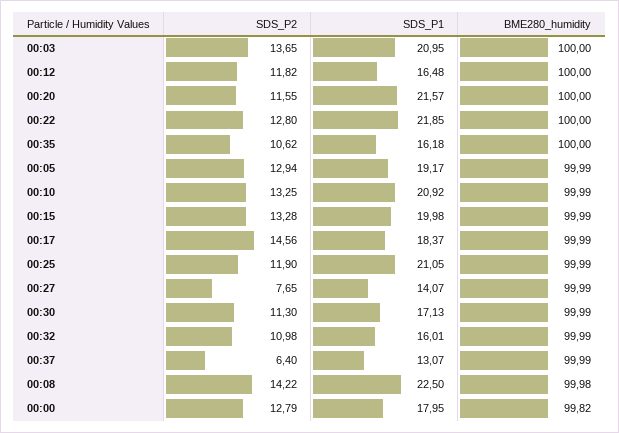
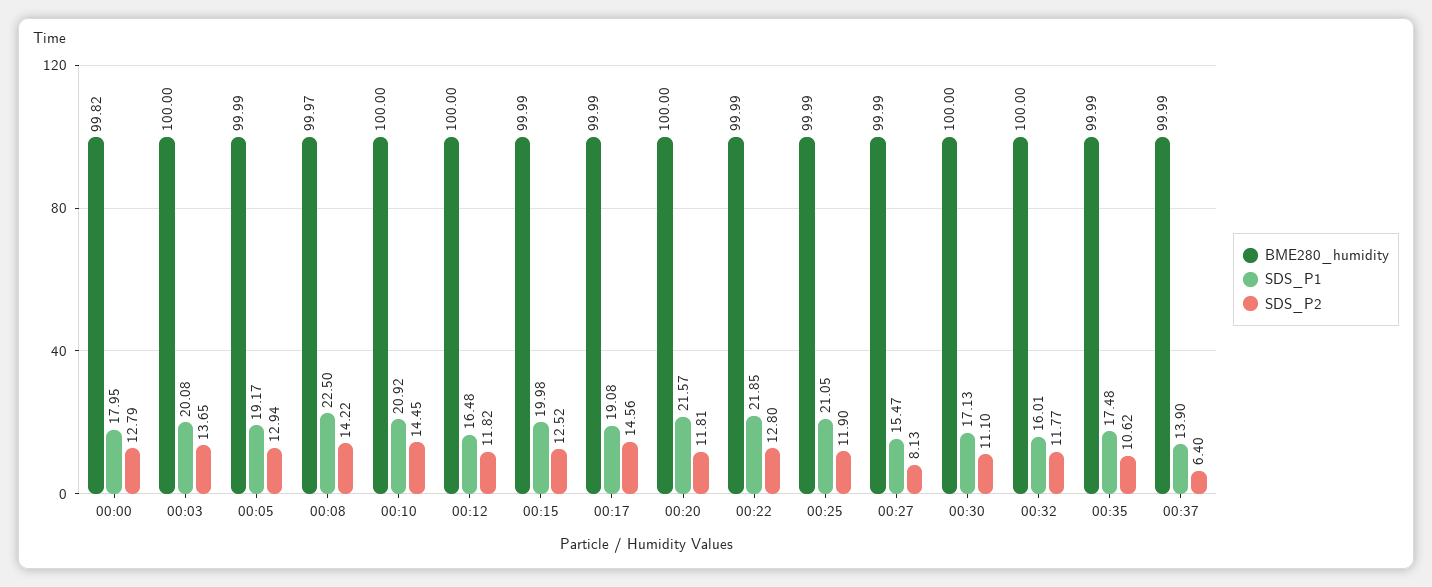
  {
    "SDS_P2": {
      "00:03": 13.65,
      "00:12": 11.82,
-     "00:20": 11.55,
+     "00:20": 11.81,
      "00:22": 12.8,
      "00:35": 10.62,
      "00:05": 12.94,
-     "00:10": 13.25,
+     "00:10": 14.45,
-     "00:15": 13.28,
+     "00:15": 12.52,
      "00:17": 14.56,
      "00:25": 11.9,
-     "00:27": 7.65,
+     "00:27": 8.13,
-     "00:30": 11.3,
+     "00:30": 11.1,
-     "00:32": 10.98,
+     "00:32": 11.77,
      "00:37": 6.4,
      "00:08": 14.22,
      "00:00": 12.79
    },
    "SDS_P1": {
-     "00:03": 20.95,
+     "00:03": 20.08,
      "00:12": 16.48,
      "00:20": 21.57,
      "00:22": 21.85,
-     "00:35": 16.18,
+     "00:35": 17.48,
      "00:05": 19.17,
      "00:10": 20.92,
      "00:15": 19.98,
-     "00:17": 18.37,
+     "00:17": 19.08,
      "00:25": 21.05,
-     "00:27": 14.07,
+     "00:27": 15.47,
      "00:30": 17.13,
      "00:32": 16.01,
-     "00:37": 13.07,
+     "00:37": 13.9,
      "00:08": 22.5,
      "00:00": 17.95
    },
    "BME280_humidity": {
      "00:03": 100,
      "00:12": 100,
      "00:20": 100,
-     "00:22": 100,
+     "00:22": 99.99,
-     "00:35": 100,
+     "00:35": 99.99,
      "00:05": 99.99,
-     "00:10": 99.99,
+     "00:10": 100,
      "00:15": 99.99,
      "00:17": 99.99,
      "00:25": 99.99,
      "00:27": 99.99,
-     "00:30": 99.99,
+     "00:30": 100,
-     "00:32": 99.99,
+     "00:32": 100,
      "00:37": 99.99,
-     "00:08": 99.98,
+     "00:08": 99.97,
      "00:00": 99.82
    }
  }

